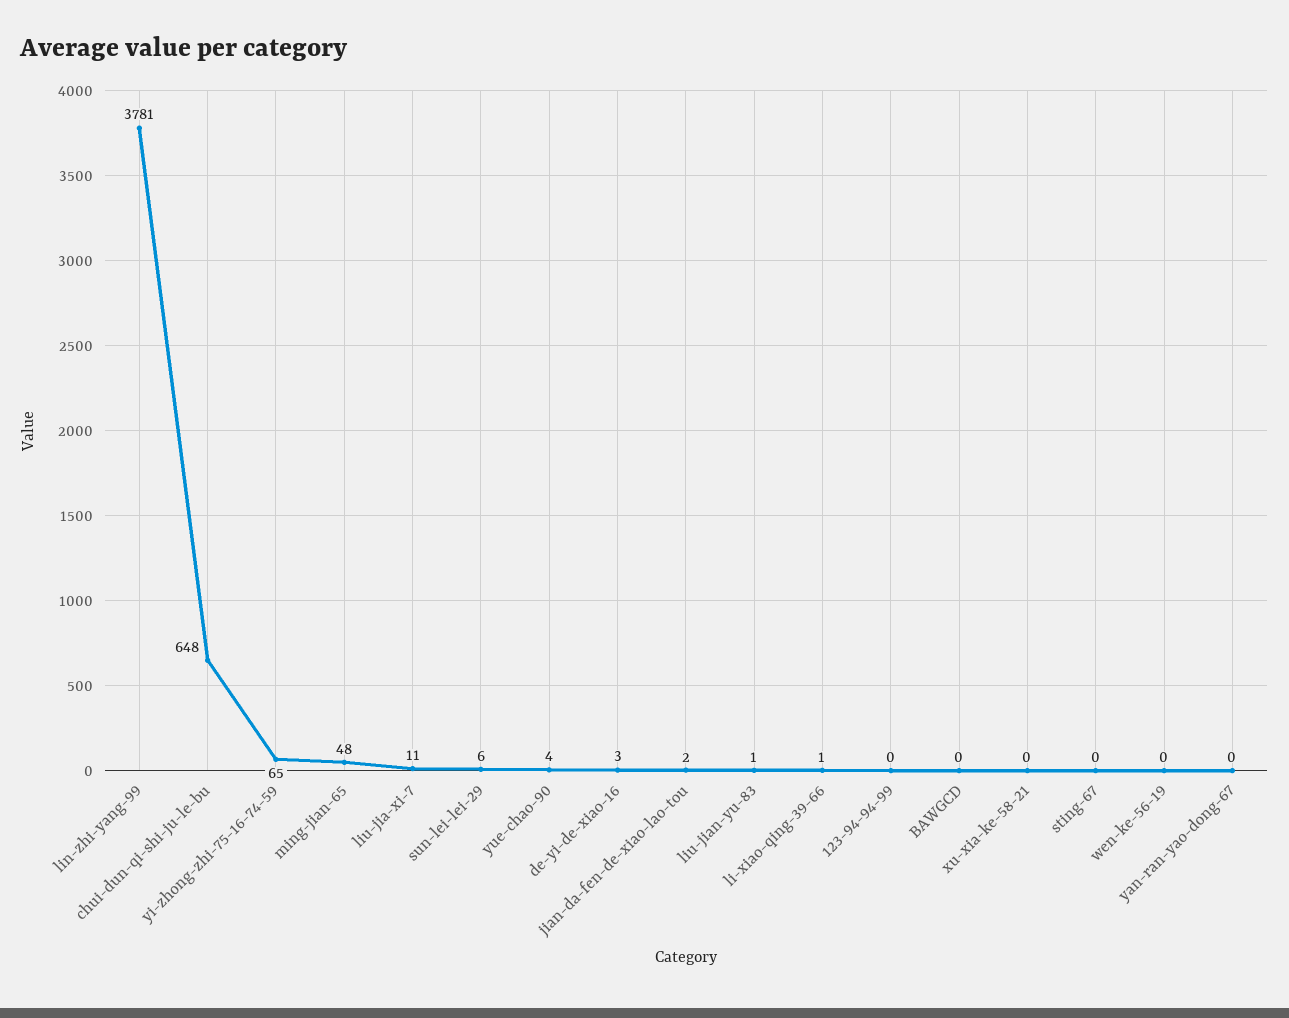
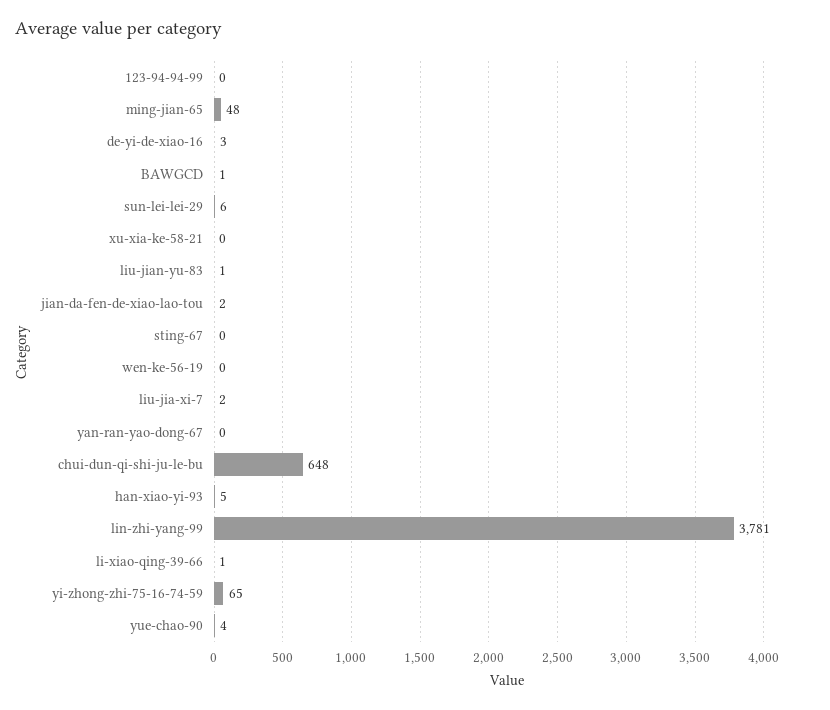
  {
    "lin-zhi-yang-99": 3781,
    "chui-dun-qi-shi-ju-le-bu": 648,
    "yi-zhong-zhi-75-16-74-59": 65,
    "ming-jian-65": 48,
-   "liu-jia-xi-7": 11,
+   "liu-jia-xi-7": 2,
    "sun-lei-lei-29": 6,
    "yue-chao-90": 4,
    "de-yi-de-xiao-16": 3,
    "jian-da-fen-de-xiao-lao-tou": 2,
    "liu-jian-yu-83": 1,
    "li-xiao-qing-39-66": 1,
    "123-94-94-99": 0,
-   "BAWGCD": 0,
+   "BAWGCD": 1,
    "xu-xia-ke-58-21": 0,
    "sting-67": 0,
    "wen-ke-56-19": 0,
-   "yan-ran-yao-dong-67": 0
+   "yan-ran-yao-dong-67": 0,
+   "han-xiao-yi-93": 5
  }

